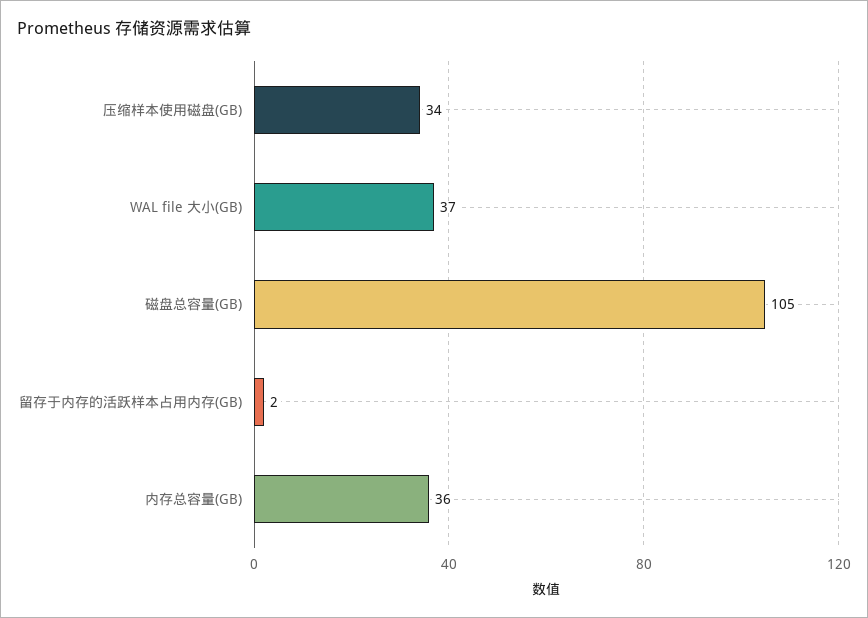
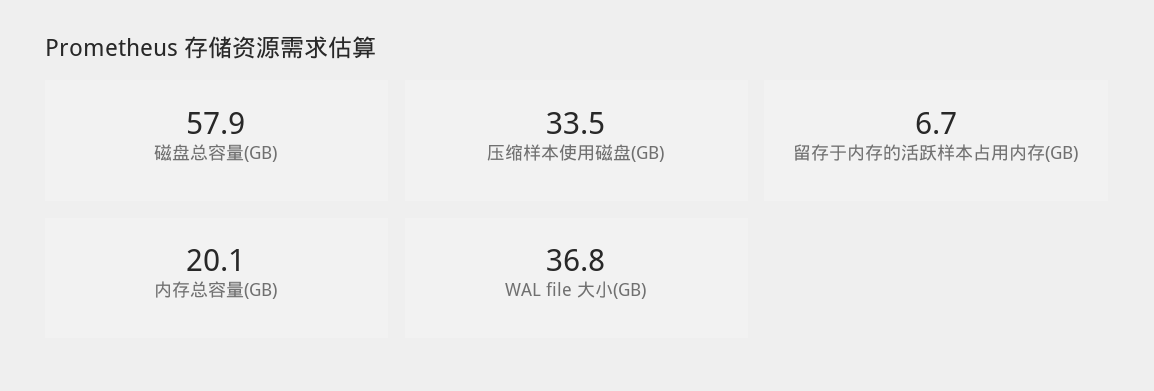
  {
    "压缩样本使用磁盘(GB)": 33.5,
    "WAL file 大小(GB)": 36.8,
-   "磁盘总容量(GB)": 105,
+   "磁盘总容量(GB)": 57.9,
-   "留存于内存的活跃样本占用内存(GB)": 2,
+   "留存于内存的活跃样本占用内存(GB)": 6.7,
-   "内存总容量(GB)": 36
+   "内存总容量(GB)": 20.1
  }

